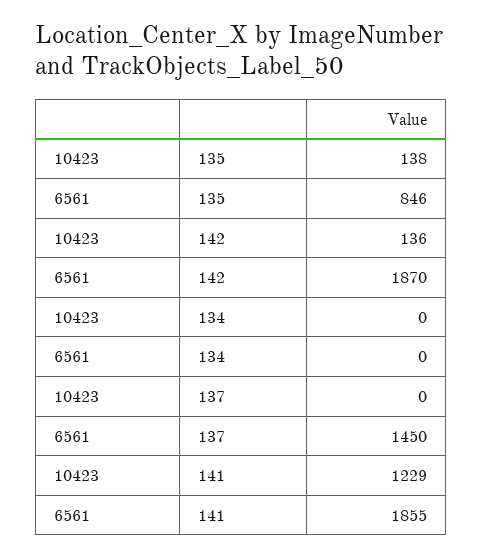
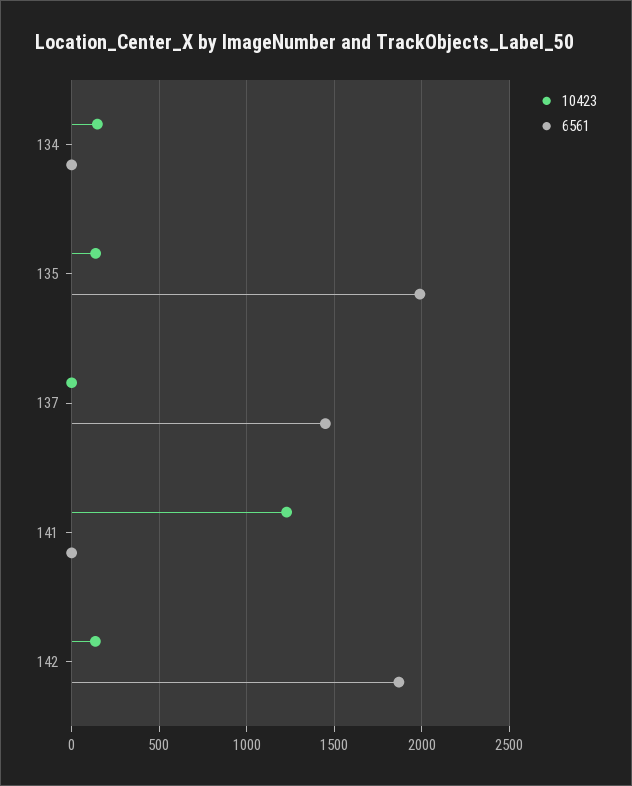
  {
    "10423": {
      "135": 138,
      "142": 136,
-     "134": 0,
+     "134": 150,
      "137": 0,
      "141": 1229
    },
    "6561": {
-     "135": 846,
+     "135": 2000,
      "142": 1870,
      "134": 0,
      "137": 1450,
-     "141": 1855
+     "141": 0
    }
  }

